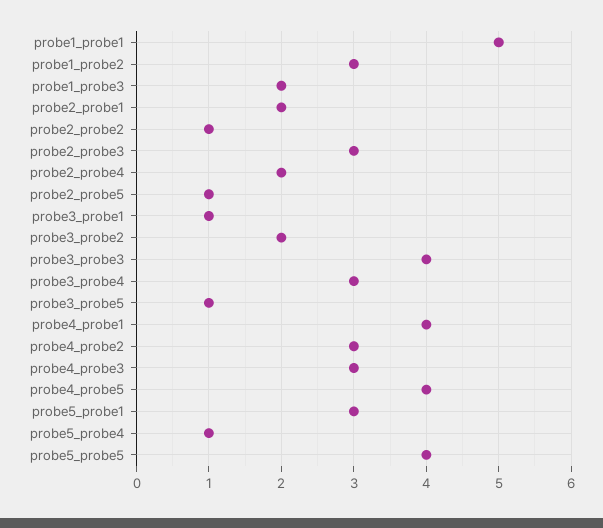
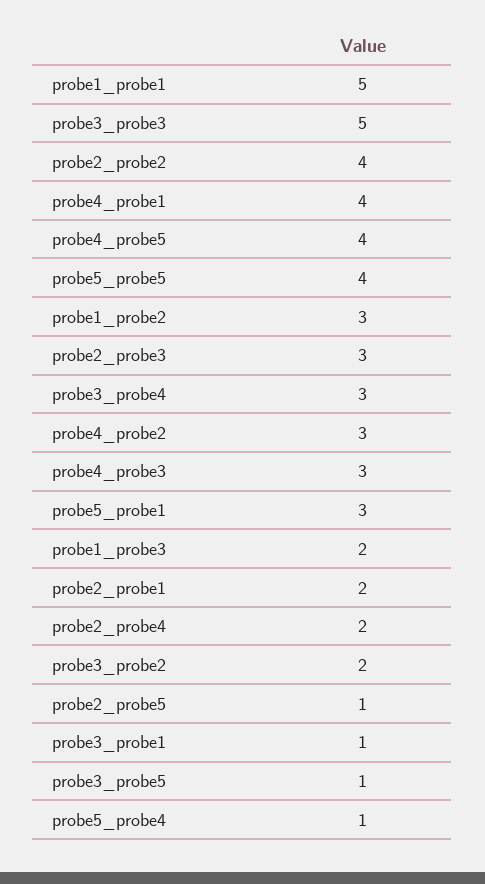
  {
    "probe1_probe1": 5,
    "probe1_probe2": 3,
    "probe1_probe3": 2,
    "probe2_probe1": 2,
-   "probe2_probe2": 1,
+   "probe2_probe2": 4,
    "probe2_probe3": 3,
    "probe2_probe4": 2,
    "probe2_probe5": 1,
    "probe3_probe1": 1,
    "probe3_probe2": 2,
-   "probe3_probe3": 4,
+   "probe3_probe3": 5,
    "probe3_probe4": 3,
    "probe3_probe5": 1,
    "probe4_probe1": 4,
    "probe4_probe2": 3,
    "probe4_probe3": 3,
    "probe4_probe5": 4,
    "probe5_probe1": 3,
    "probe5_probe4": 1,
    "probe5_probe5": 4
  }

